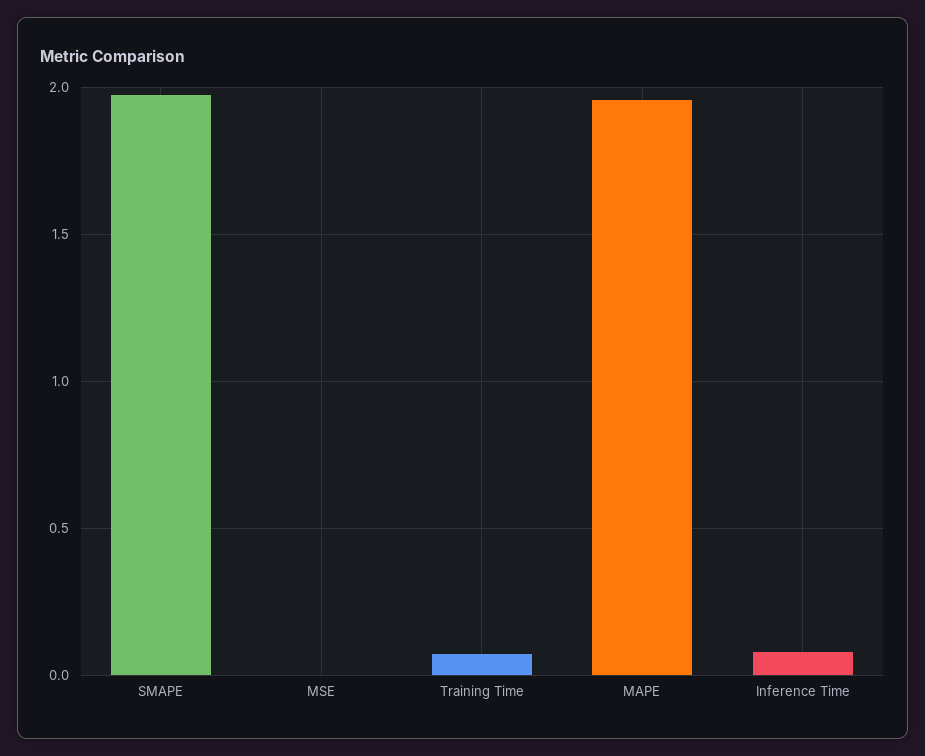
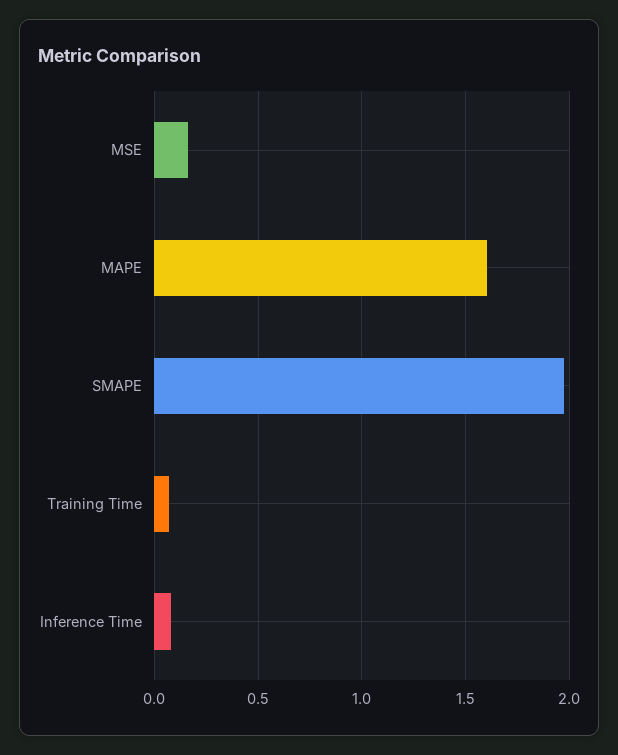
  {
    "SMAPE": 2,
-   "MSE": 0,
+   "MSE": 0.15,
    "Training Time": 0.05,
-   "MAPE": 1.95,
+   "MAPE": 1.6,
    "Inference Time": 0.1
  }

